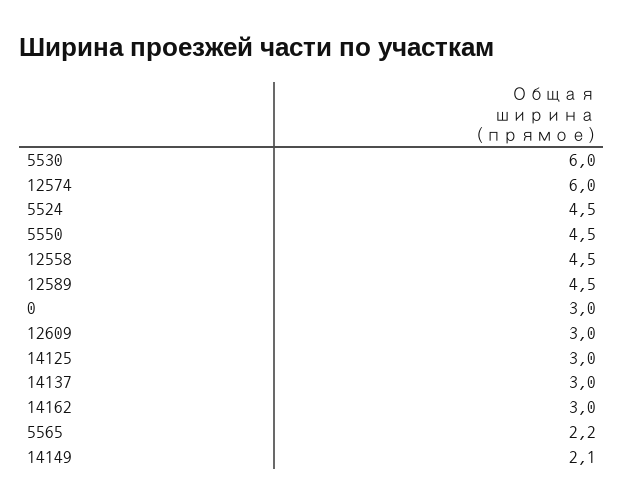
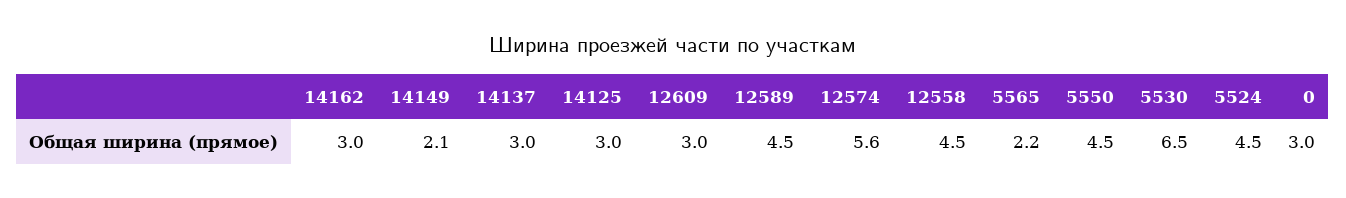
  {
-   "5530": 6,
+   "5530": 6.5,
-   "12574": 6,
+   "12574": 5.6,
    "5524": 4.5,
    "5550": 4.5,
    "12558": 4.5,
    "12589": 4.5,
    "0": 3,
    "12609": 3,
    "14125": 3,
    "14137": 3,
    "14162": 3,
    "5565": 2.2,
    "14149": 2.1
  }

